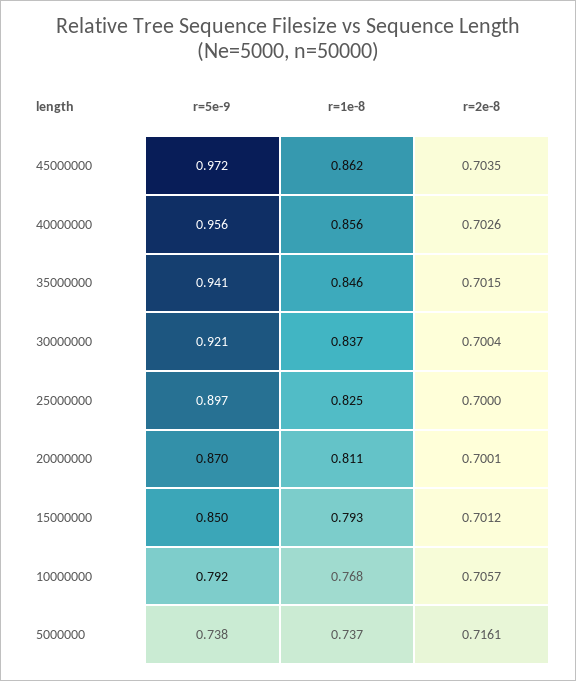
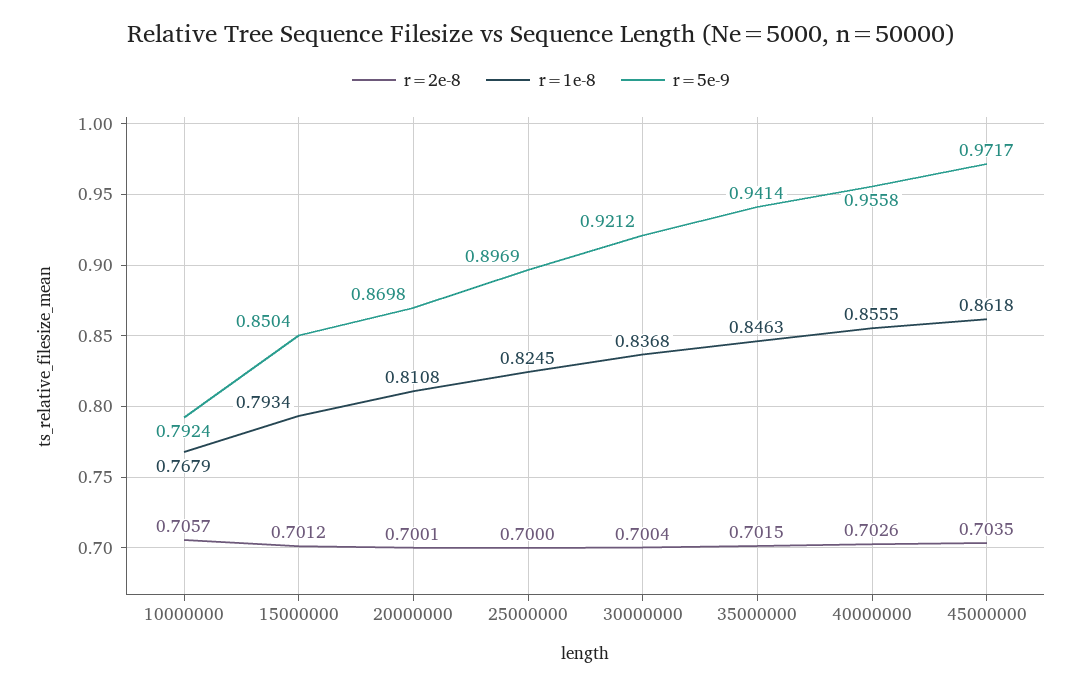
  {
    "r=5e-9": {
      "45000000": 0.9717,
      "40000000": 0.9558,
      "35000000": 0.9414,
      "30000000": 0.9212,
      "25000000": 0.8969,
      "20000000": 0.8698,
      "15000000": 0.8504,
-     "10000000": 0.7924,
+     "10000000": 0.7924
-     "5000000": 0.738
    },
    "r=1e-8": {
      "45000000": 0.8618,
      "40000000": 0.8555,
      "35000000": 0.8463,
      "30000000": 0.8368,
      "25000000": 0.8245,
      "20000000": 0.8108,
      "15000000": 0.7934,
-     "10000000": 0.7679,
+     "10000000": 0.7679
-     "5000000": 0.737
    },
    "r=2e-8": {
      "45000000": 0.7035,
      "40000000": 0.7026,
      "35000000": 0.7015,
      "30000000": 0.7004,
      "25000000": 0.7,
      "20000000": 0.7001,
      "15000000": 0.7012,
-     "10000000": 0.7057,
+     "10000000": 0.7057
-     "5000000": 0.7161
    }
  }

